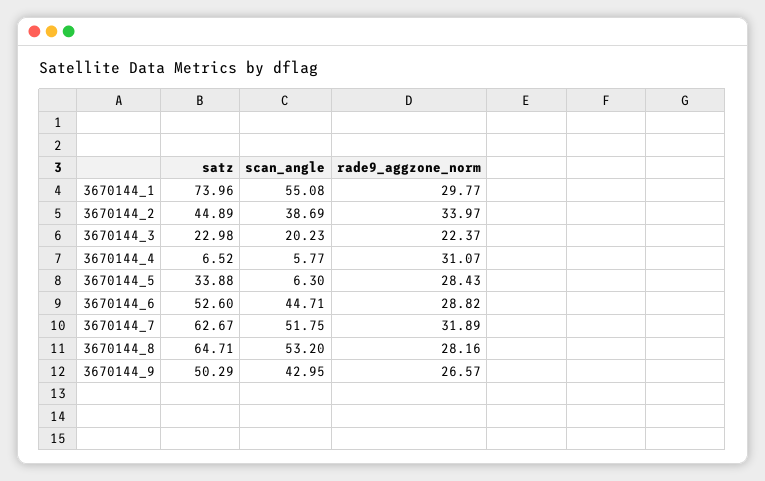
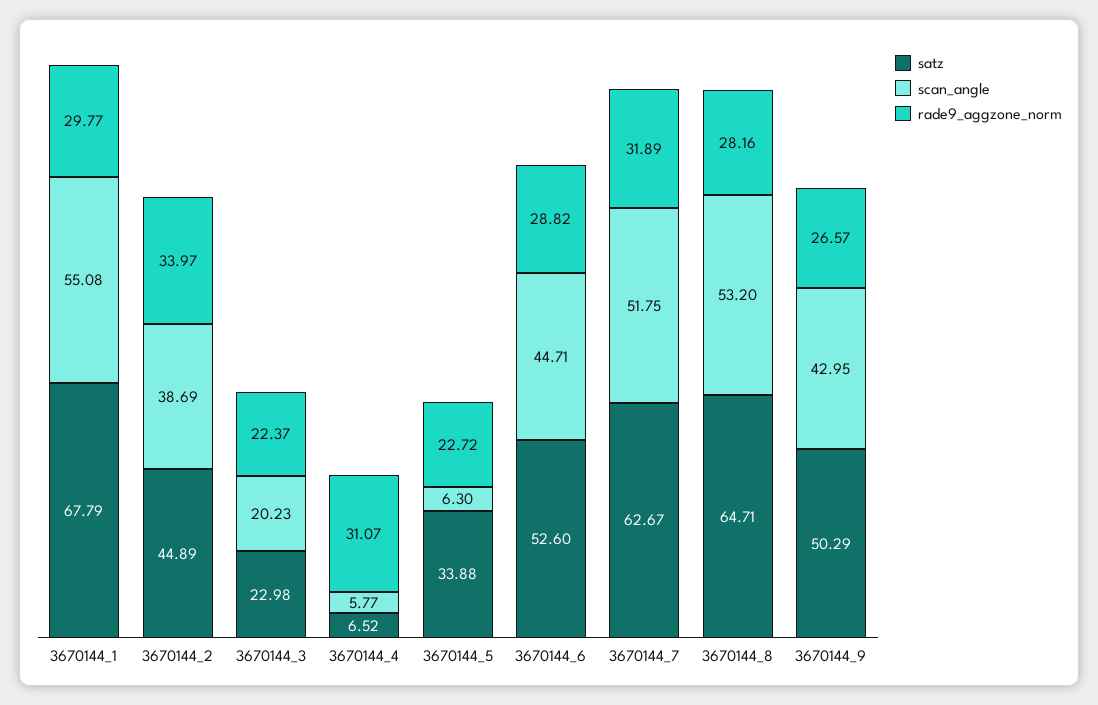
  {
    "satz": {
-     "3670144_1": 73.96,
+     "3670144_1": 67.79,
      "3670144_2": 44.89,
      "3670144_3": 22.98,
      "3670144_4": 6.52,
      "3670144_5": 33.88,
      "3670144_6": 52.6,
      "3670144_7": 62.67,
      "3670144_8": 64.71,
      "3670144_9": 50.29
    },
    "scan_angle": {
      "3670144_1": 55.08,
      "3670144_2": 38.69,
      "3670144_3": 20.23,
      "3670144_4": 5.77,
      "3670144_5": 6.3,
      "3670144_6": 44.71,
      "3670144_7": 51.75,
      "3670144_8": 53.2,
      "3670144_9": 42.95
    },
    "rade9_aggzone_norm": {
      "3670144_1": 29.77,
      "3670144_2": 33.97,
      "3670144_3": 22.37,
      "3670144_4": 31.07,
-     "3670144_5": 28.43,
+     "3670144_5": 22.72,
      "3670144_6": 28.82,
      "3670144_7": 31.89,
      "3670144_8": 28.16,
      "3670144_9": 26.57
    }
  }

